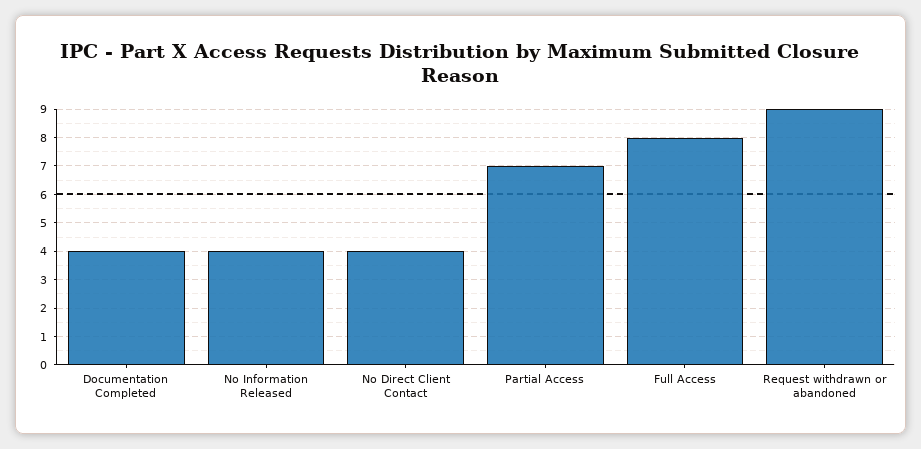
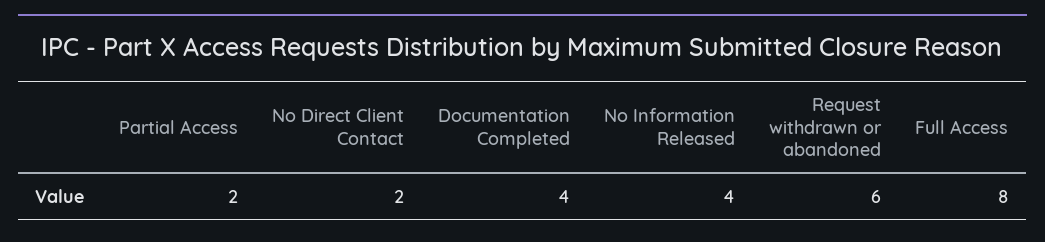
  {
    "Documentation Completed": 4,
    "No Information Released": 4,
-   "No Direct Client Contact": 4,
+   "No Direct Client Contact": 2,
-   "Partial Access": 7,
+   "Partial Access": 2,
    "Full Access": 8,
-   "Request withdrawn or abandoned": 9
+   "Request withdrawn or abandoned": 6
  }

